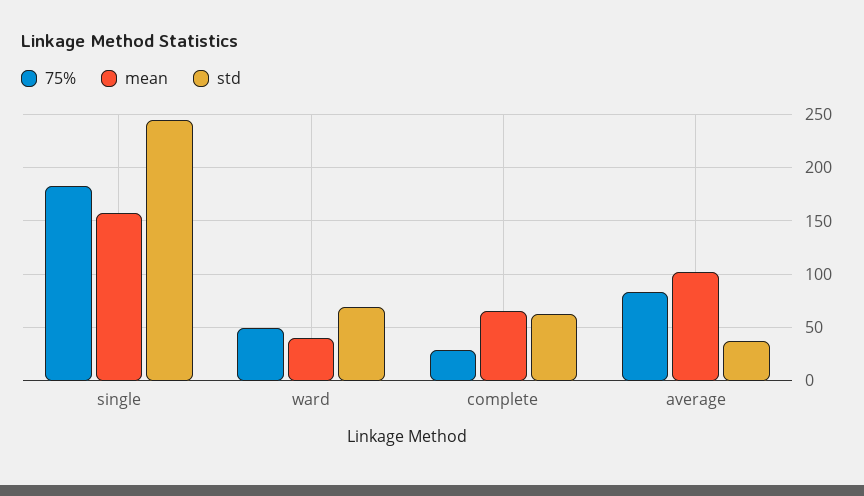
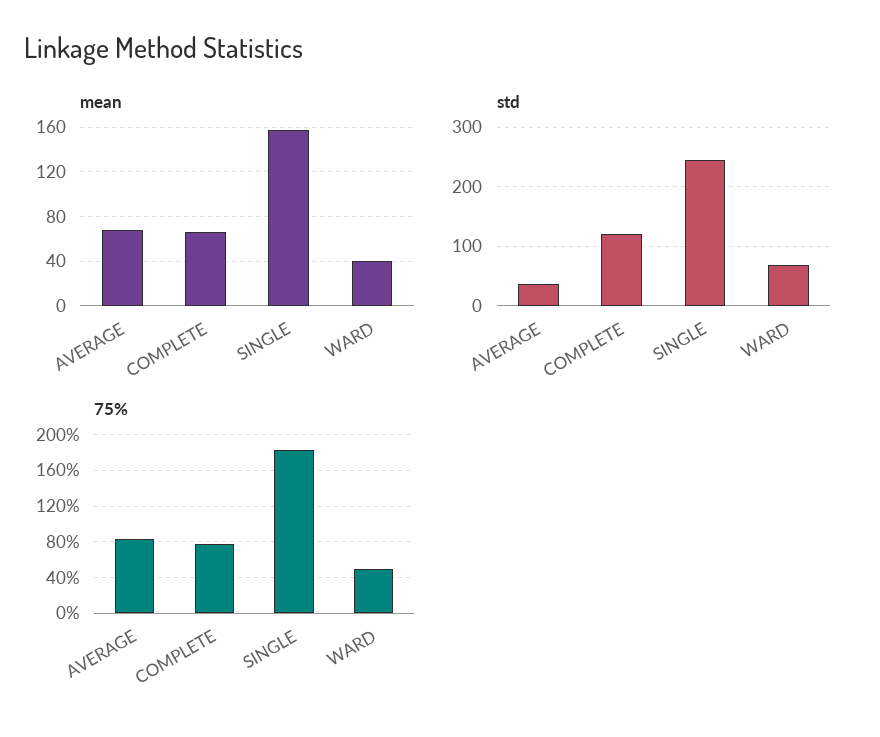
  {
    "75%": {
      "single": 180,
      "ward": 50,
-     "complete": 30,
+     "complete": 80,
      "average": 80
    },
    "mean": {
      "single": 160,
      "ward": 40,
      "complete": 70,
-     "average": 100
+     "average": 70
    },
    "std": {
      "single": 240,
      "ward": 70,
-     "complete": 60,
+     "complete": 120,
      "average": 40
    }
  }

